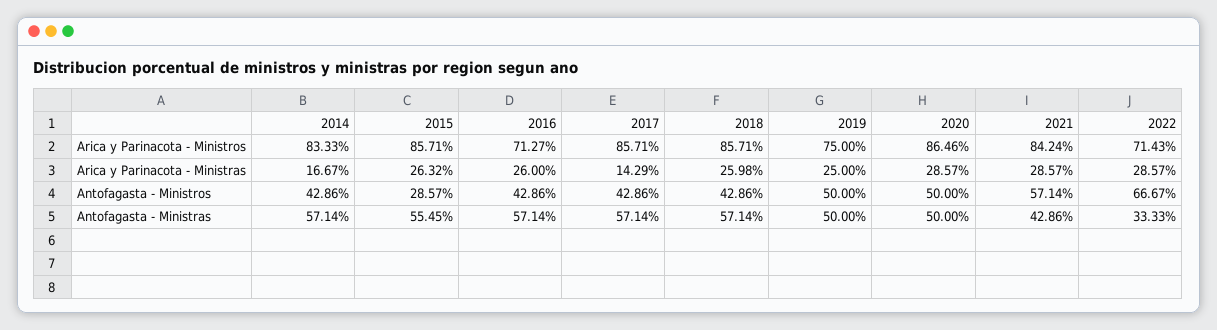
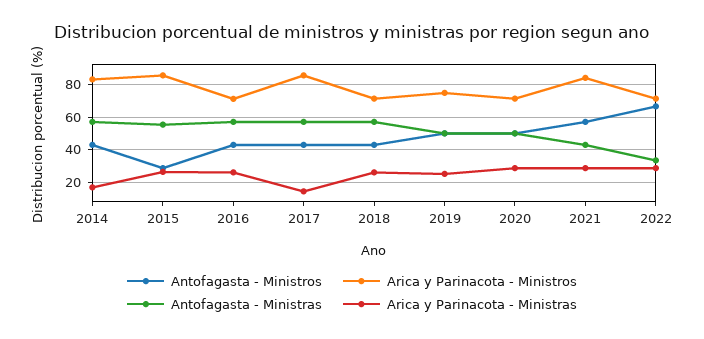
  {
    "Arica y Parinacota - Ministros": {
      "2014": 83.33,
      "2015": 85.71,
      "2016": 71.27,
      "2017": 85.71,
-     "2018": 85.71,
+     "2018": 70,
      "2019": 75,
-     "2020": 86.46,
+     "2020": 70,
      "2021": 84.24,
      "2022": 71.43
    },
    "Arica y Parinacota - Ministras": {
      "2014": 16.67,
      "2015": 26.32,
      "2016": 26,
      "2017": 14.29,
      "2018": 25.98,
      "2019": 25,
      "2020": 28.57,
      "2021": 28.57,
      "2022": 28.57
    },
    "Antofagasta - Ministros": {
      "2014": 42.86,
      "2015": 28.57,
      "2016": 42.86,
      "2017": 42.86,
      "2018": 42.86,
      "2019": 50,
      "2020": 50,
      "2021": 57.14,
      "2022": 66.67
    },
    "Antofagasta - Ministras": {
      "2014": 57.14,
      "2015": 55.45,
      "2016": 57.14,
      "2017": 57.14,
      "2018": 57.14,
      "2019": 50,
      "2020": 50,
      "2021": 42.86,
      "2022": 33.33
    }
  }

